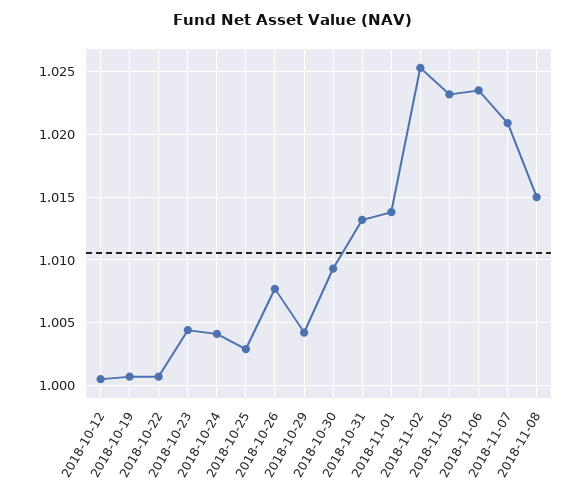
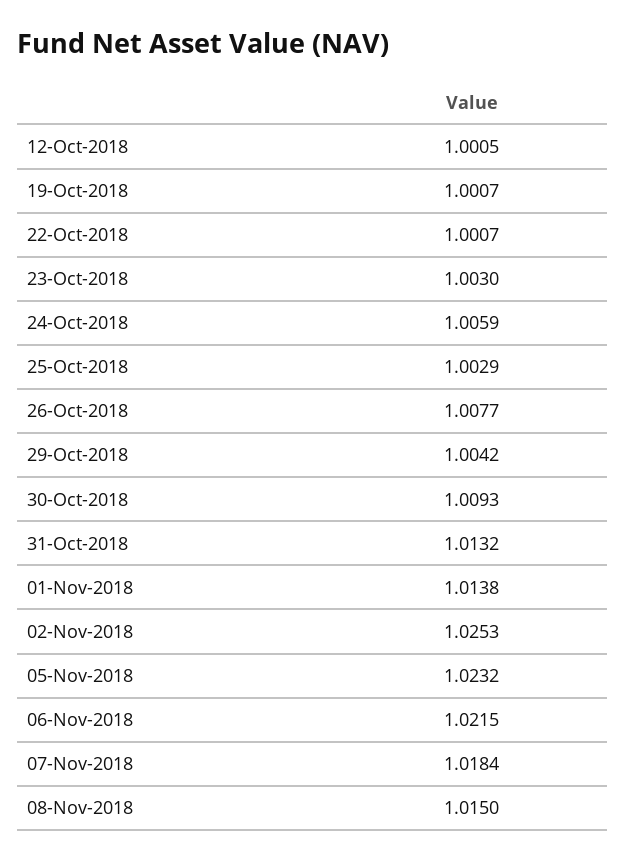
  {
    "2018-10-12": 1.0005,
    "2018-10-19": 1.0007,
    "2018-10-22": 1.0007,
-   "2018-10-23": 1.0045,
+   "2018-10-23": 1.003,
-   "2018-10-24": 1.004,
+   "2018-10-24": 1.0059,
    "2018-10-25": 1.0029,
    "2018-10-26": 1.0077,
    "2018-10-29": 1.0042,
    "2018-10-30": 1.0093,
    "2018-10-31": 1.0132,
    "2018-11-01": 1.0138,
    "2018-11-02": 1.0253,
    "2018-11-05": 1.0232,
-   "2018-11-06": 1.0235,
+   "2018-11-06": 1.0215,
-   "2018-11-07": 1.021,
+   "2018-11-07": 1.0184,
    "2018-11-08": 1.015
  }

